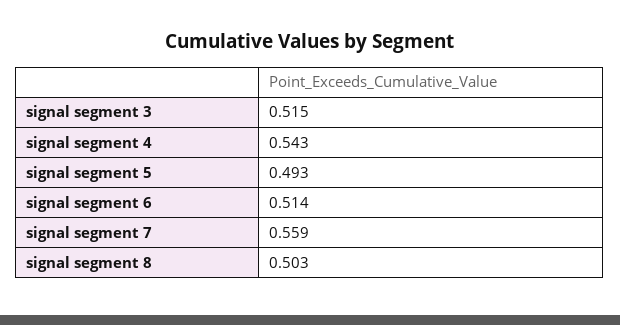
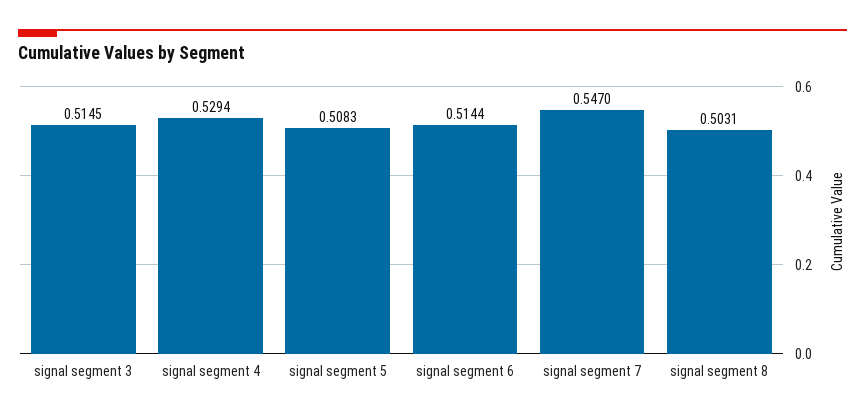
  {
    "signal segment 3": 0.5145,
-   "signal segment 4": 0.543,
+   "signal segment 4": 0.5294,
-   "signal segment 5": 0.493,
+   "signal segment 5": 0.5083,
    "signal segment 6": 0.5144,
-   "signal segment 7": 0.559,
+   "signal segment 7": 0.547,
    "signal segment 8": 0.5031
  }

